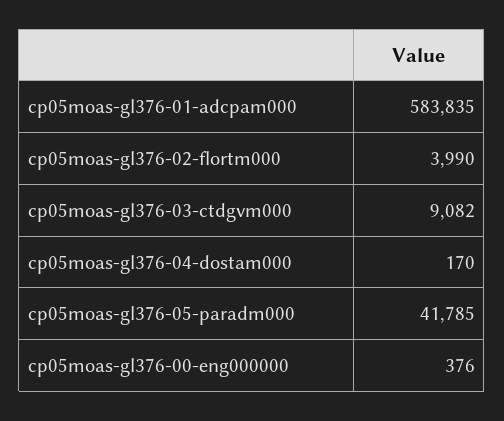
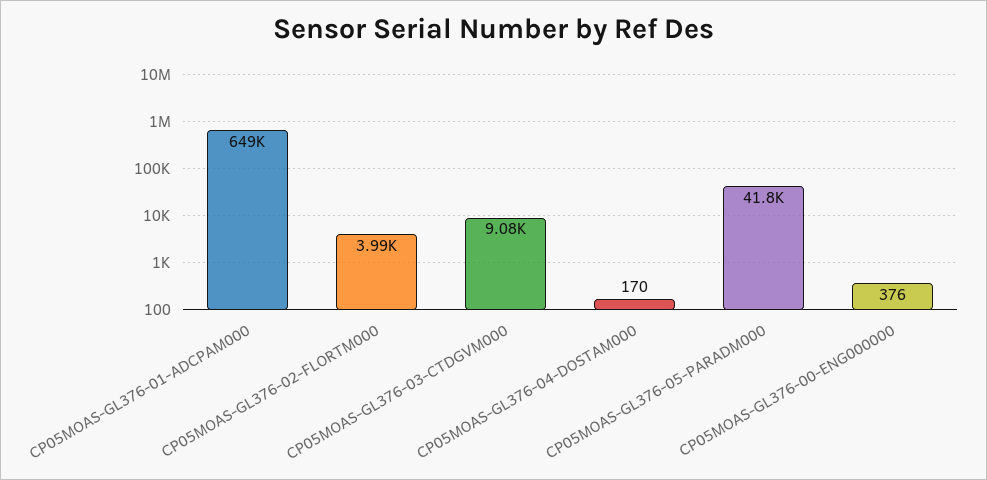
  {
-   "cp05moas-gl376-01-adcpam000": 583835,
+   "cp05moas-gl376-01-adcpam000": 649000,
    "cp05moas-gl376-02-flortm000": 3990,
    "cp05moas-gl376-03-ctdgvm000": 9082,
    "cp05moas-gl376-04-dostam000": 170,
    "cp05moas-gl376-05-paradm000": 41785,
    "cp05moas-gl376-00-eng000000": 376
  }

